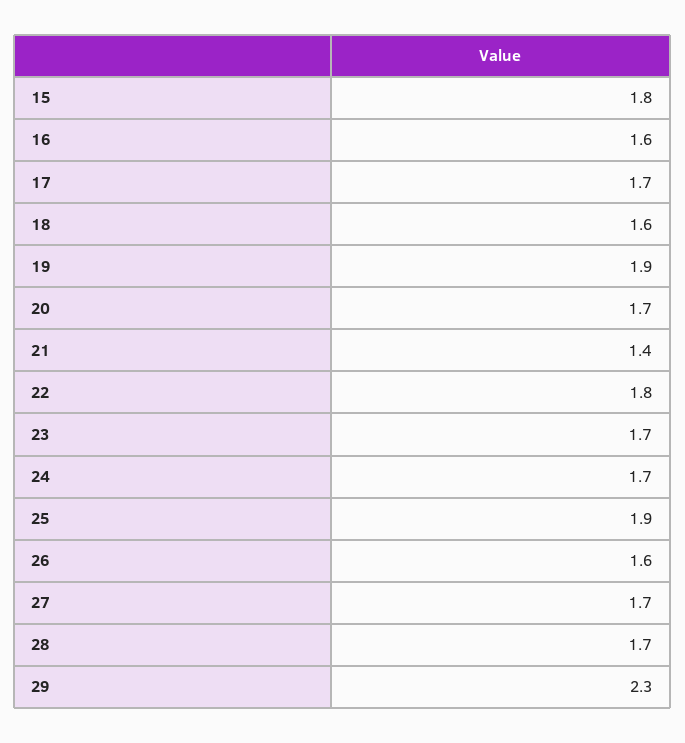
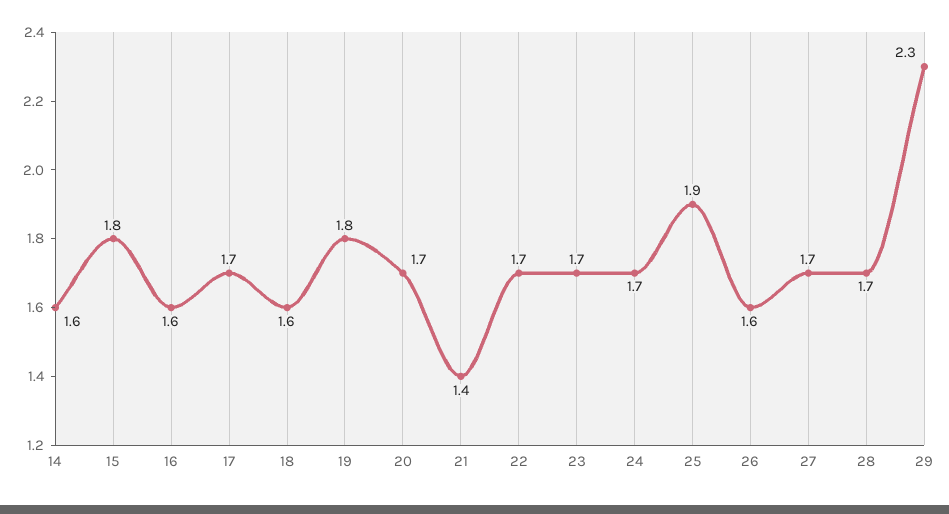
  {
    "15": 1.8,
    "16": 1.6,
    "17": 1.7,
    "18": 1.6,
-   "19": 1.9,
+   "19": 1.8,
    "20": 1.7,
    "21": 1.4,
-   "22": 1.8,
+   "22": 1.7,
    "23": 1.7,
    "24": 1.7,
    "25": 1.9,
    "26": 1.6,
    "27": 1.7,
    "28": 1.7,
-   "29": 2.3
+   "29": 2.3,
+   "14": 1.6
  }

